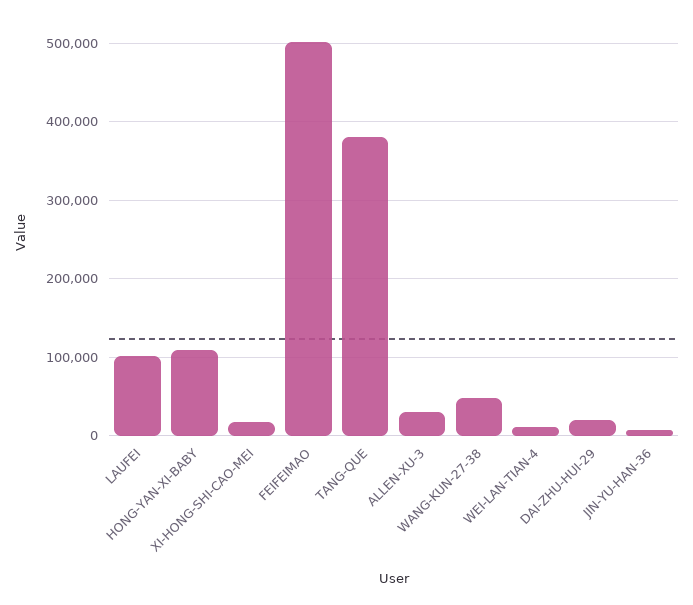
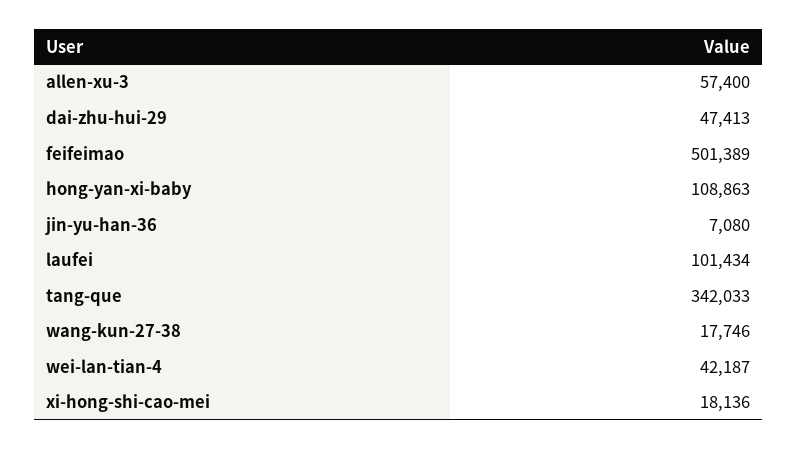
  {
    "LAUFEI": 101434,
    "HONG-YAN-XI-BABY": 108863,
    "XI-HONG-SHI-CAO-MEI": 18136,
    "FEIFEIMAO": 501389,
-   "TANG-QUE": 380000,
+   "TANG-QUE": 342033,
-   "ALLEN-XU-3": 30000,
+   "ALLEN-XU-3": 57400,
-   "WANG-KUN-27-38": 50000,
+   "WANG-KUN-27-38": 17746,
-   "WEI-LAN-TIAN-4": 10000,
+   "WEI-LAN-TIAN-4": 42187,
-   "DAI-ZHU-HUI-29": 20000,
+   "DAI-ZHU-HUI-29": 47413,
    "JIN-YU-HAN-36": 7080
  }

